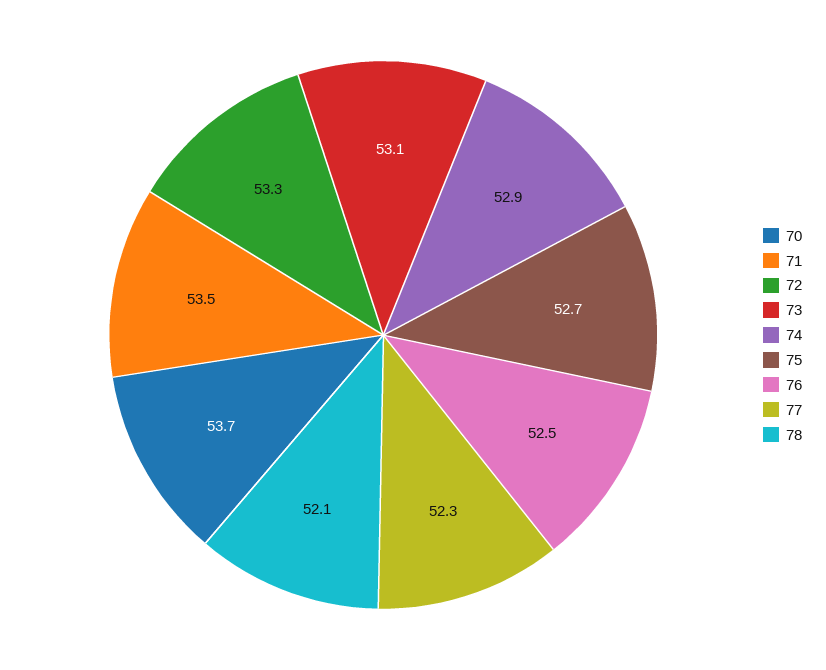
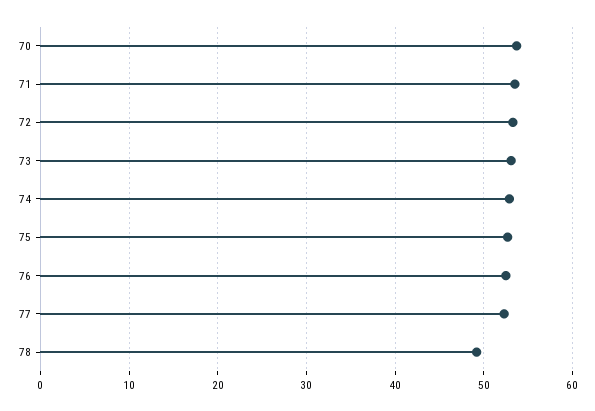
  {
    "70": 53.7,
    "71": 53.5,
    "72": 53.3,
    "73": 53.1,
    "74": 52.9,
    "75": 52.7,
    "76": 52.5,
    "77": 52.3,
-   "78": 52.1
+   "78": 49
  }

